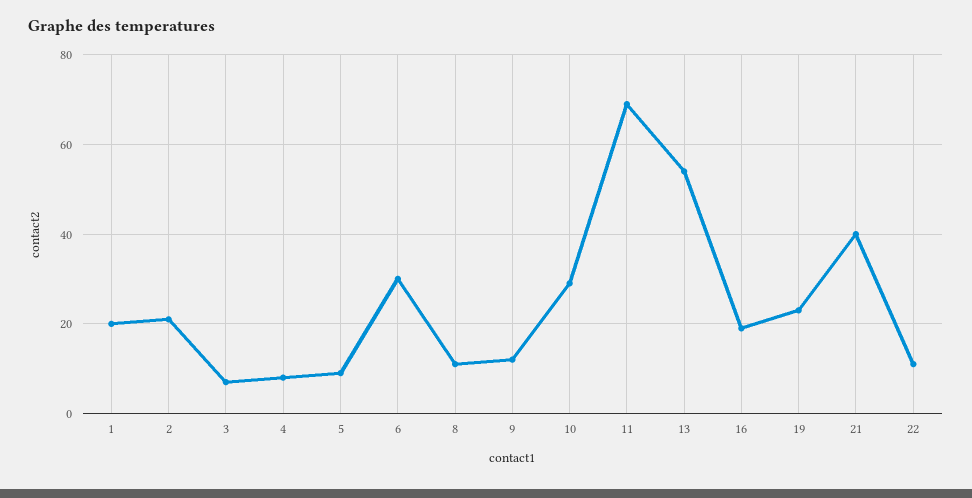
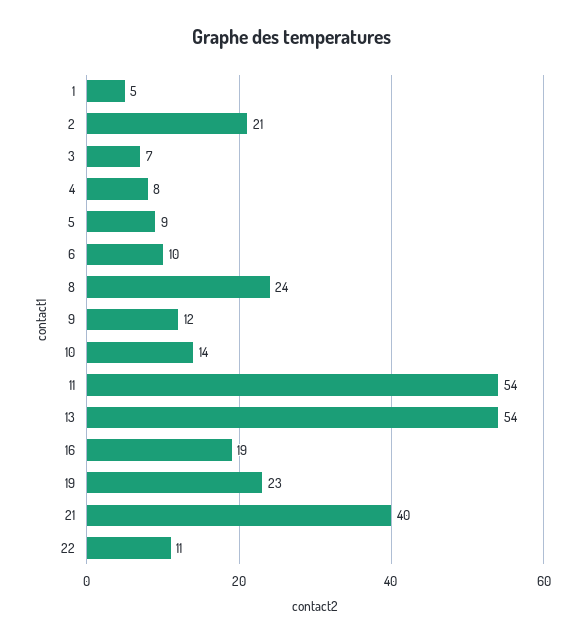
  {
-   "1": 20,
+   "1": 5,
    "2": 21,
    "3": 7,
    "4": 8,
    "5": 9,
-   "6": 30,
+   "6": 10,
-   "8": 10,
+   "8": 24,
    "9": 12,
-   "10": 30,
+   "10": 14,
-   "11": 70,
+   "11": 54,
    "13": 54,
    "16": 19,
    "19": 23,
    "21": 40,
    "22": 11
  }

